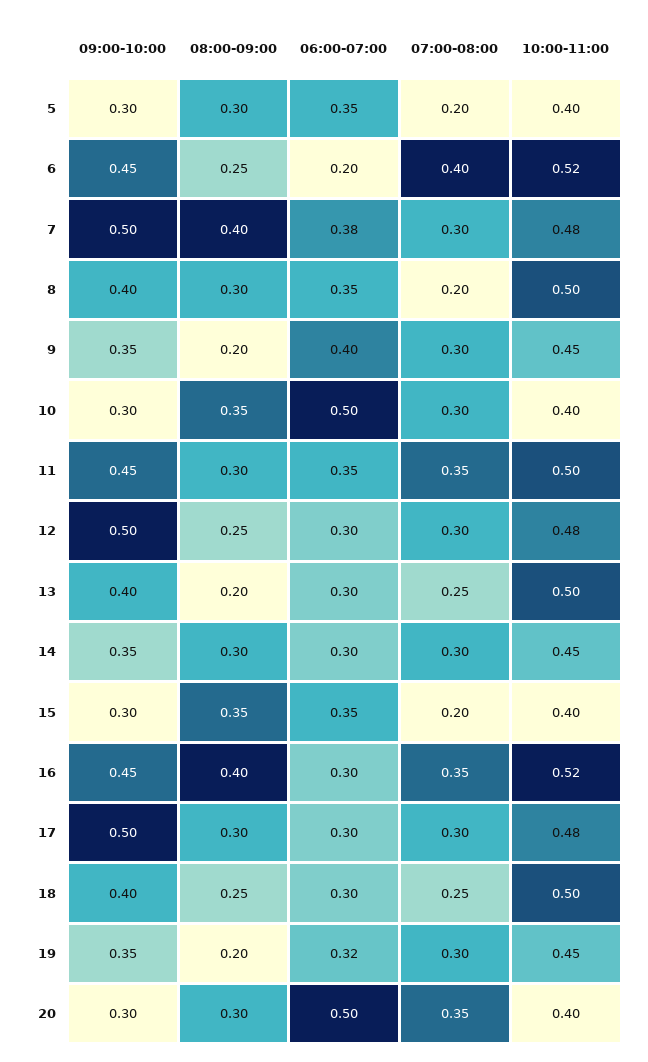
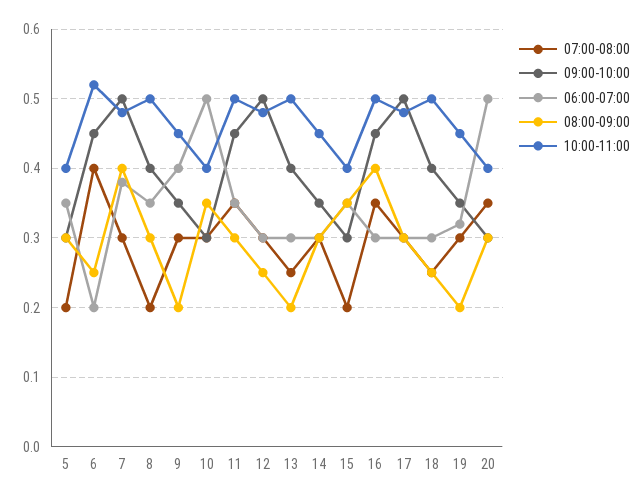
  {
    "09:00-10:00": {
      "5": 0.3,
      "6": 0.45,
      "7": 0.5,
      "8": 0.4,
      "9": 0.35,
      "10": 0.3,
      "11": 0.45,
      "12": 0.5,
      "13": 0.4,
      "14": 0.35,
      "15": 0.3,
      "16": 0.45,
      "17": 0.5,
      "18": 0.4,
      "19": 0.35,
      "20": 0.3
    },
    "08:00-09:00": {
      "5": 0.3,
      "6": 0.25,
      "7": 0.4,
      "8": 0.3,
      "9": 0.2,
      "10": 0.35,
      "11": 0.3,
      "12": 0.25,
      "13": 0.2,
      "14": 0.3,
      "15": 0.35,
      "16": 0.4,
      "17": 0.3,
      "18": 0.25,
      "19": 0.2,
      "20": 0.3
    },
    "06:00-07:00": {
      "5": 0.35,
      "6": 0.2,
      "7": 0.38,
      "8": 0.35,
      "9": 0.4,
      "10": 0.5,
      "11": 0.35,
      "12": 0.3,
      "13": 0.3,
      "14": 0.3,
      "15": 0.35,
      "16": 0.3,
      "17": 0.3,
      "18": 0.3,
      "19": 0.32,
      "20": 0.5
    },
    "07:00-08:00": {
      "5": 0.2,
      "6": 0.4,
      "7": 0.3,
      "8": 0.2,
      "9": 0.3,
      "10": 0.3,
      "11": 0.35,
      "12": 0.3,
      "13": 0.25,
      "14": 0.3,
      "15": 0.2,
      "16": 0.35,
      "17": 0.3,
      "18": 0.25,
      "19": 0.3,
      "20": 0.35
    },
    "10:00-11:00": {
      "5": 0.4,
      "6": 0.52,
      "7": 0.48,
      "8": 0.5,
      "9": 0.45,
      "10": 0.4,
      "11": 0.5,
      "12": 0.48,
      "13": 0.5,
      "14": 0.45,
      "15": 0.4,
-     "16": 0.52,
+     "16": 0.5,
      "17": 0.48,
      "18": 0.5,
      "19": 0.45,
      "20": 0.4
    }
  }

